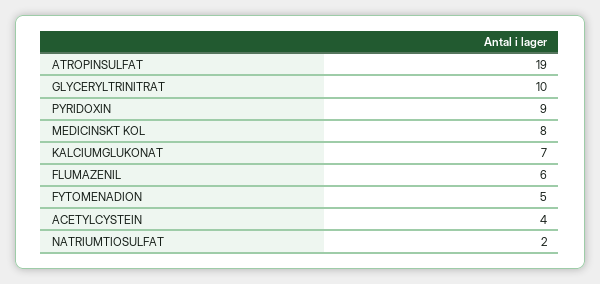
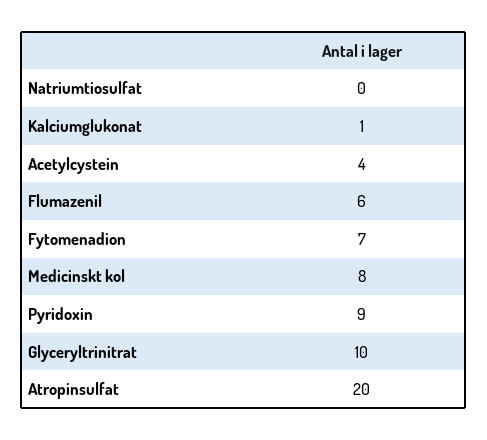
  {
-   "ATROPINSULFAT": 19,
+   "ATROPINSULFAT": 20,
    "GLYCERYLTRINITRAT": 10,
    "PYRIDOXIN": 9,
    "MEDICINSKT KOL": 8,
-   "KALCIUMGLUKONAT": 7,
+   "KALCIUMGLUKONAT": 1,
    "FLUMAZENIL": 6,
-   "FYTOMENADION": 5,
+   "FYTOMENADION": 7,
    "ACETYLCYSTEIN": 4,
-   "NATRIUMTIOSULFAT": 2
+   "NATRIUMTIOSULFAT": 0
  }

